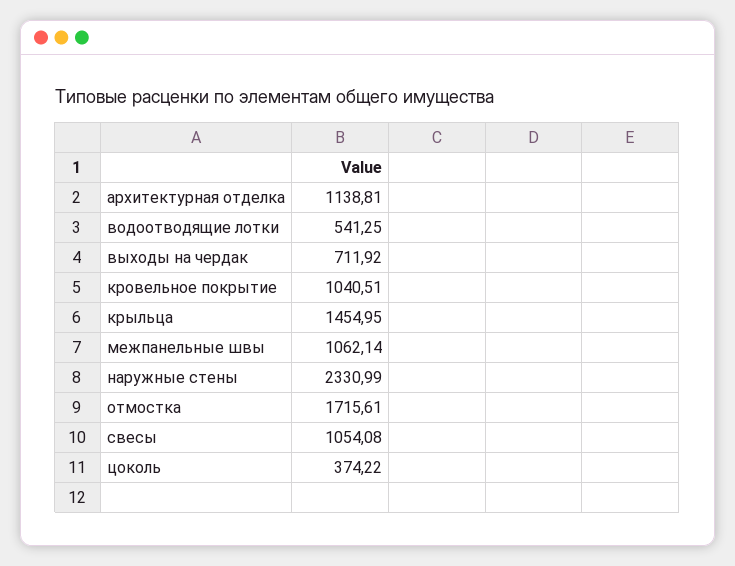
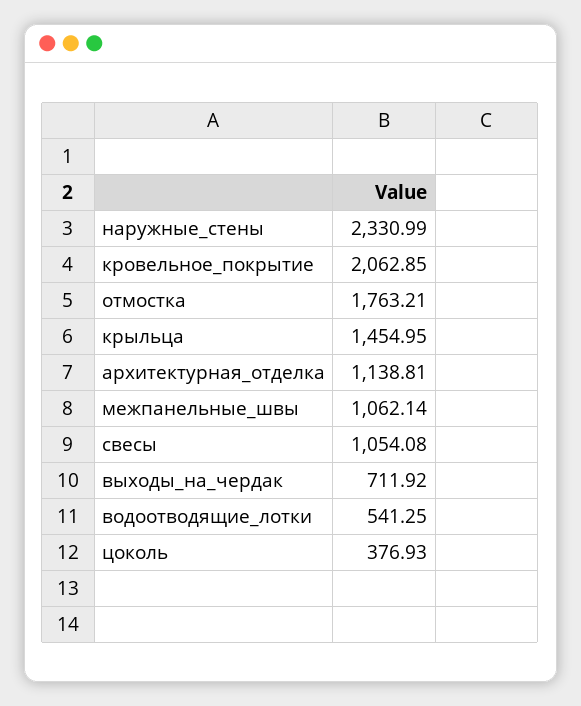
  {
    "архитектурная отделка": 1138.81,
    "водоотводящие лотки": 541.25,
    "выходы на чердак": 711.92,
-   "кровельное покрытие": 1040.51,
+   "кровельное покрытие": 2062.85,
    "крыльца": 1454.95,
    "межпанельные швы": 1062.14,
    "наружные стены": 2330.99,
-   "отмостка": 1715.61,
+   "отмостка": 1763.21,
    "свесы": 1054.08,
-   "цоколь": 374.22
+   "цоколь": 376.93
  }

